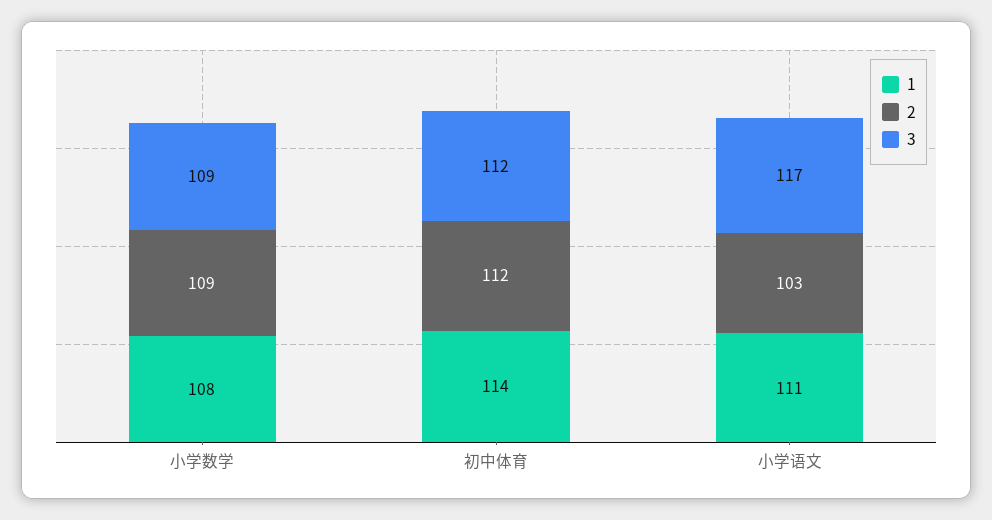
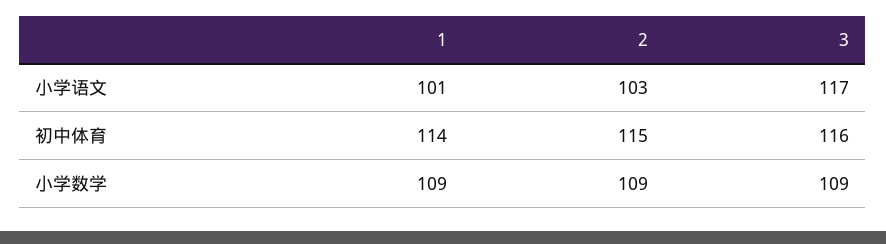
  {
    "1": {
-     "小学数学": 108,
+     "小学数学": 109,
      "初中体育": 114,
-     "小学语文": 111
+     "小学语文": 101
    },
    "2": {
      "小学数学": 109,
-     "初中体育": 112,
+     "初中体育": 115,
      "小学语文": 103
    },
    "3": {
      "小学数学": 109,
-     "初中体育": 112,
+     "初中体育": 116,
      "小学语文": 117
    }
  }

